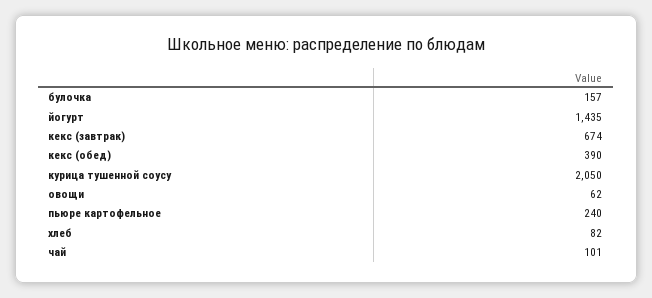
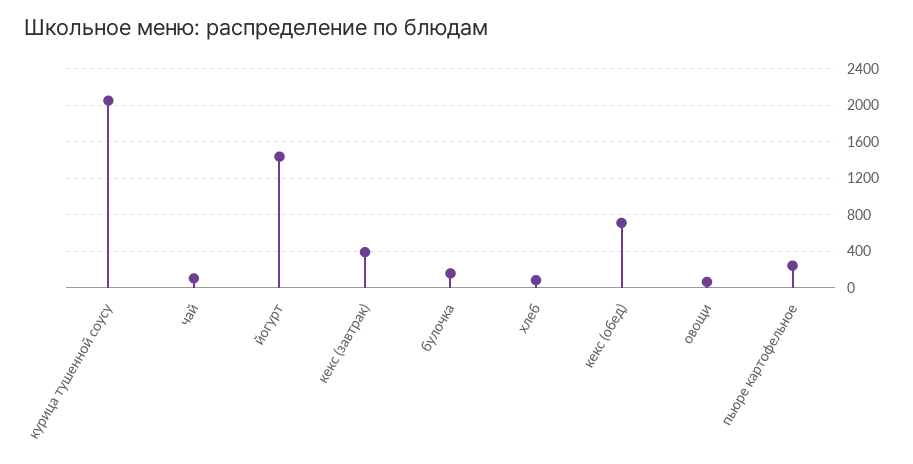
  {
    "булочка": 157,
    "йогурт": 1435,
-   "кекс (завтрак)": 674,
+   "кекс (завтрак)": 400,
-   "кекс (обед)": 390,
+   "кекс (обед)": 700,
    "курица тушенной соусу": 2050,
    "овощи": 62,
    "пьюре картофельное": 240,
    "хлеб": 82,
    "чай": 101
  }

